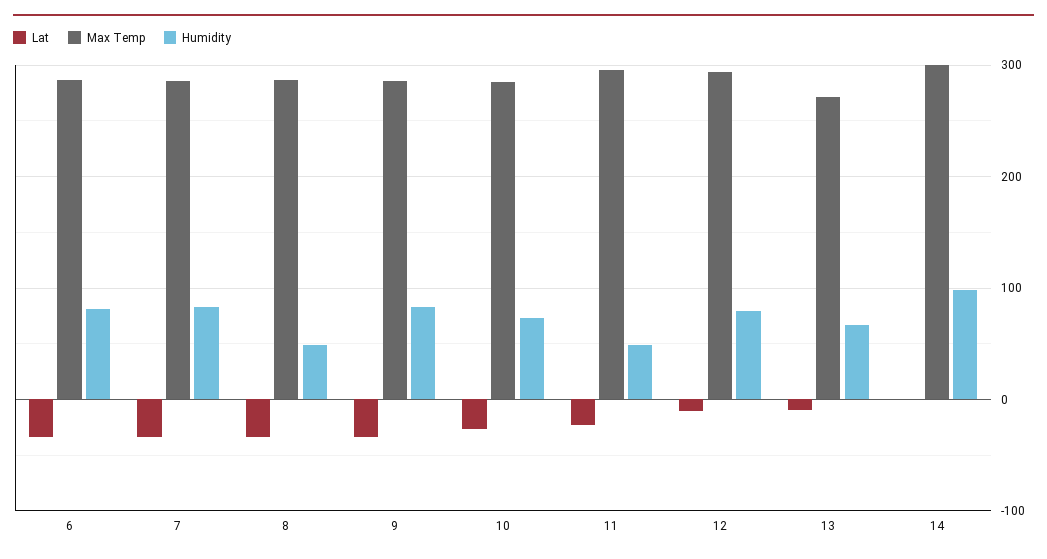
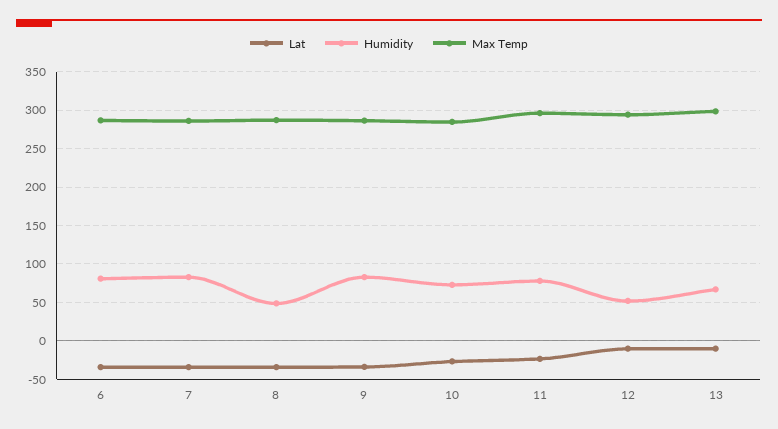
  {
    "Lat": {
      "6": -30,
      "7": -30,
      "8": -30,
      "9": -30,
      "10": -30,
      "11": -20,
      "12": -10,
-     "13": -10,
+     "13": -10
-     "14": 0
    },
    "Max Temp": {
      "6": 290,
      "7": 290,
      "8": 290,
      "9": 290,
      "10": 280,
      "11": 300,
      "12": 290,
-     "13": 270,
+     "13": 300
-     "14": 300
    },
    "Humidity": {
      "6": 80,
      "7": 80,
      "8": 50,
      "9": 80,
      "10": 70,
-     "11": 50,
+     "11": 80,
-     "12": 80,
+     "12": 50,
-     "13": 70,
+     "13": 70
-     "14": 100
    }
  }

